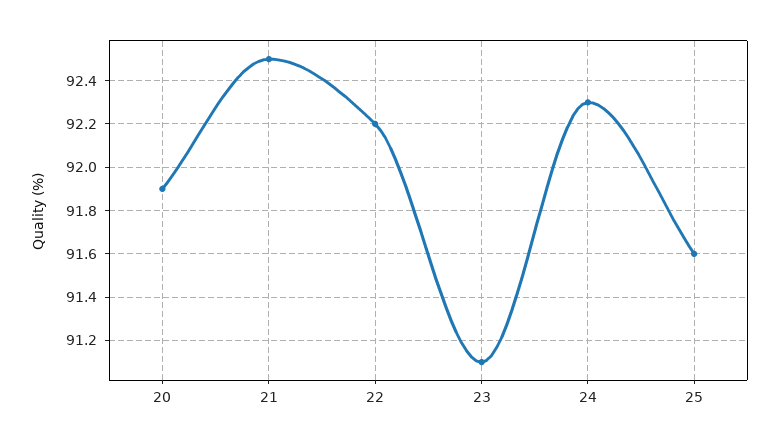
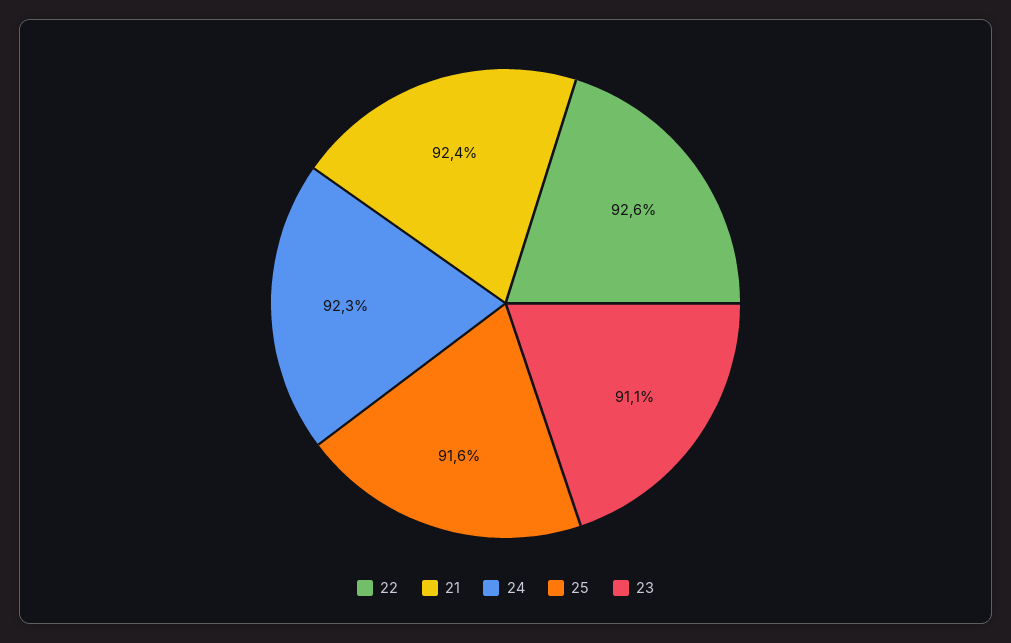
  {
-   "20": 91.9,
-   "21": 92.5,
+   "21": 92.4,
-   "22": 92.2,
+   "22": 92.6,
    "23": 91.1,
    "24": 92.3,
    "25": 91.6
  }

